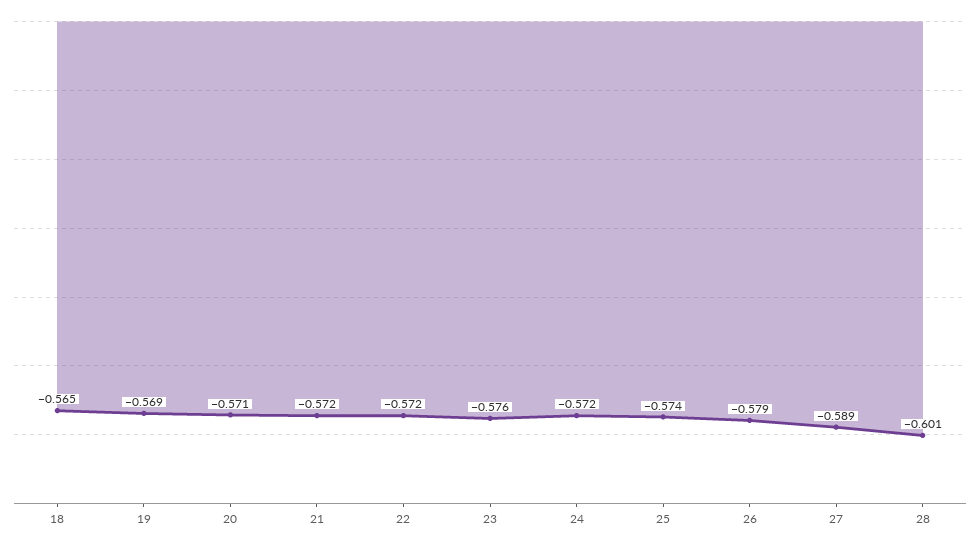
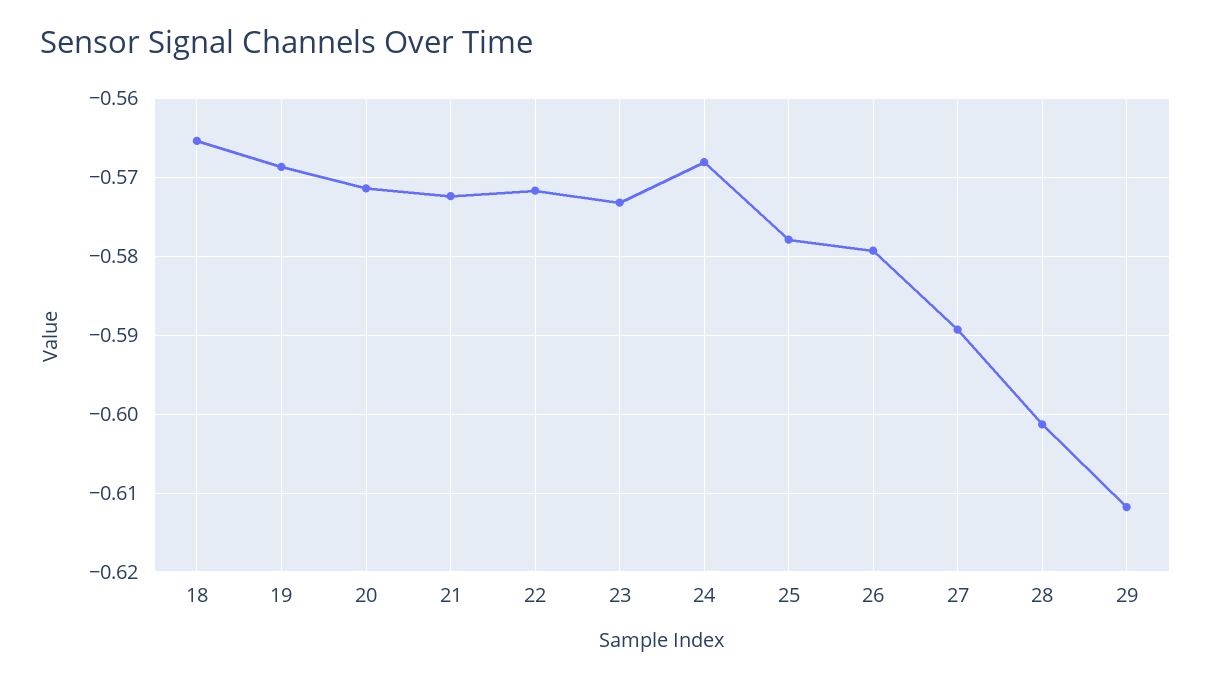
  {
    "18": -0.565,
    "19": -0.569,
    "20": -0.571,
    "21": -0.572,
    "22": -0.572,
-   "23": -0.576,
+   "23": -0.573,
-   "24": -0.572,
+   "24": -0.568,
-   "25": -0.574,
+   "25": -0.578,
    "26": -0.579,
    "27": -0.589,
-   "28": -0.601
+   "28": -0.601,
+   "29": -0.612
  }

